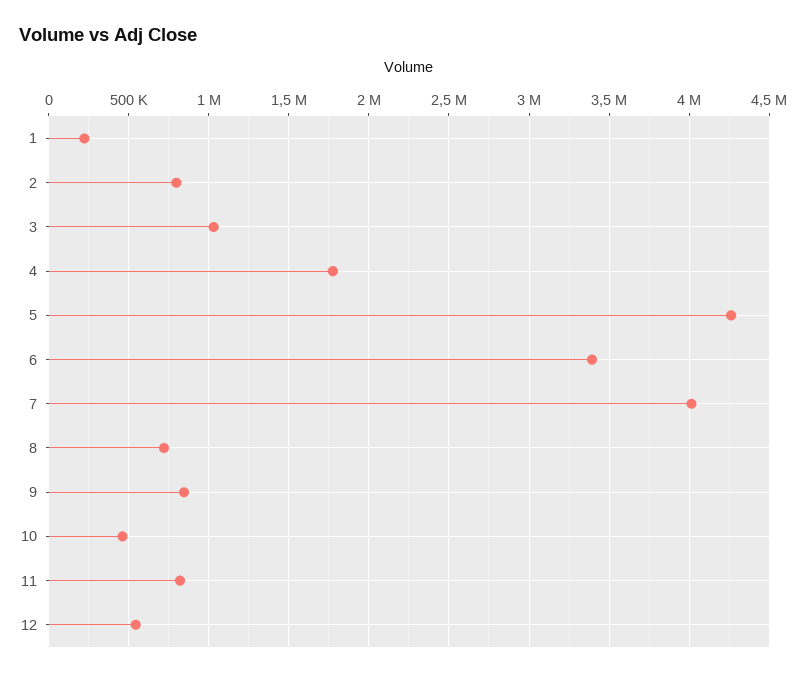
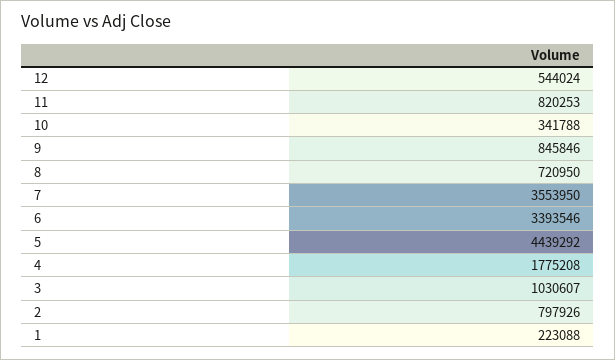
  {
    "1": 223088,
    "2": 797926,
    "3": 1030607,
    "4": 1775208,
-   "5": 4250000,
+   "5": 4439292,
    "6": 3393546,
-   "7": 4000000,
+   "7": 3553950,
    "8": 720950,
    "9": 845846,
-   "10": 450000,
+   "10": 341788,
    "11": 820253,
    "12": 544024
  }

